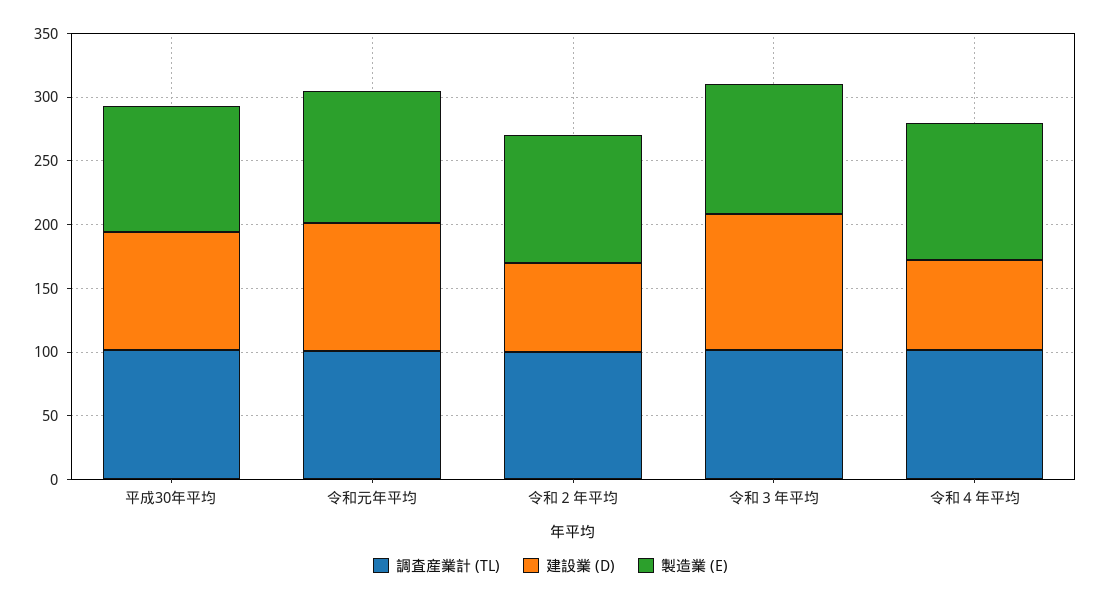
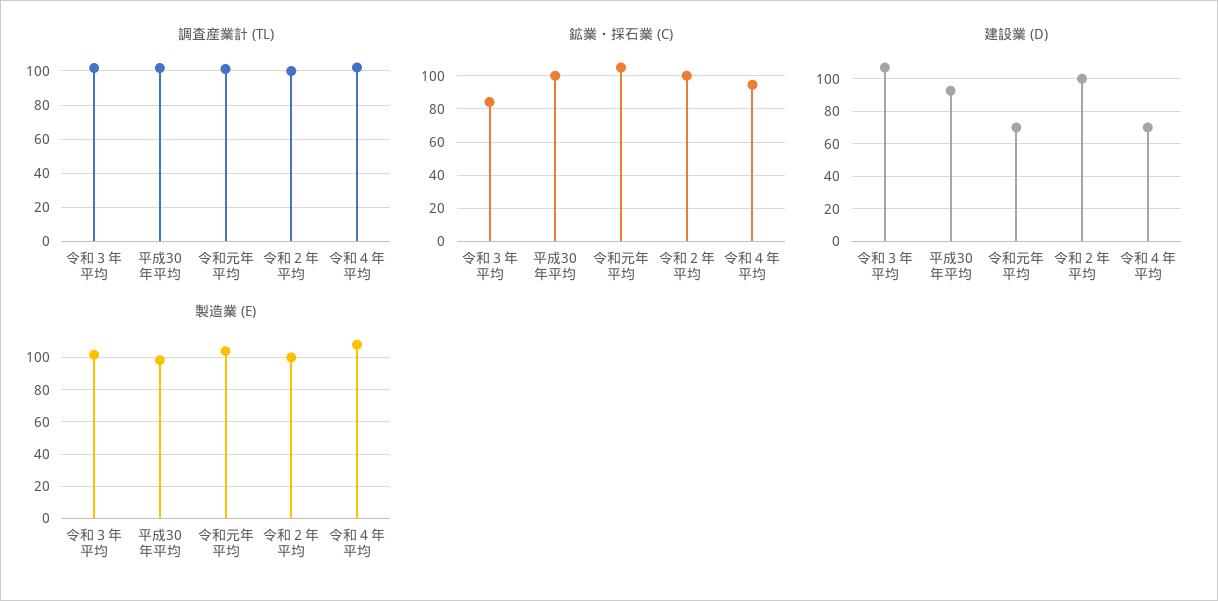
  {
    "調査産業計 (TL)": {
      "平成30年平均": 100,
      "令和元年平均": 100,
      "令和２年平均": 100,
      "令和３年平均": 100,
      "令和４年平均": 100
    },
    "建設業 (D)": {
      "平成30年平均": 95,
-     "令和元年平均": 100,
+     "令和元年平均": 70,
-     "令和２年平均": 70,
+     "令和２年平均": 100,
      "令和３年平均": 105,
      "令和４年平均": 70
    },
    "製造業 (E)": {
      "平成30年平均": 100,
      "令和元年平均": 105,
      "令和２年平均": 100,
      "令和３年平均": 100,
      "令和４年平均": 110
-   }
+   },
+   "鉱業・採石業 (C)": {
+     "令和３年平均": 85,
+     "平成30年平均": 100,
+     "令和元年平均": 105,
+     "令和２年平均": 100,
+     "令和４年平均": 95
+   }
  }

